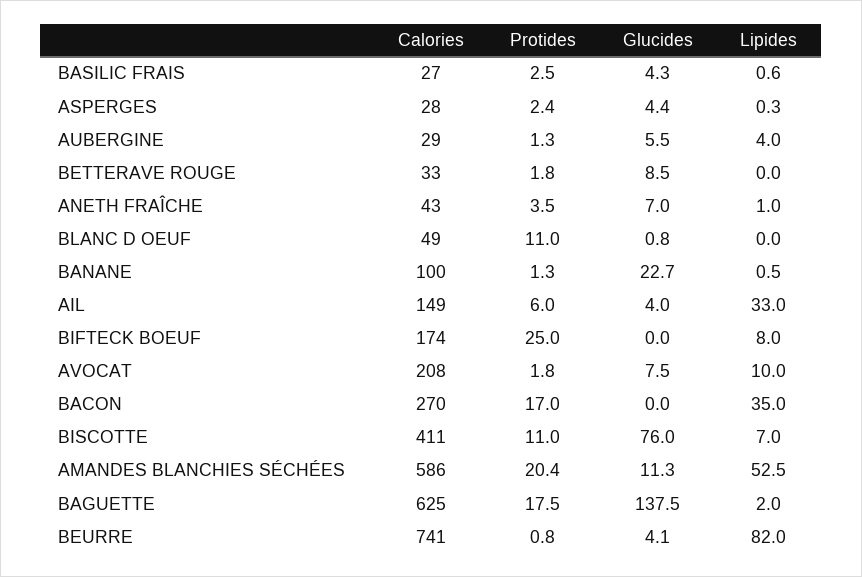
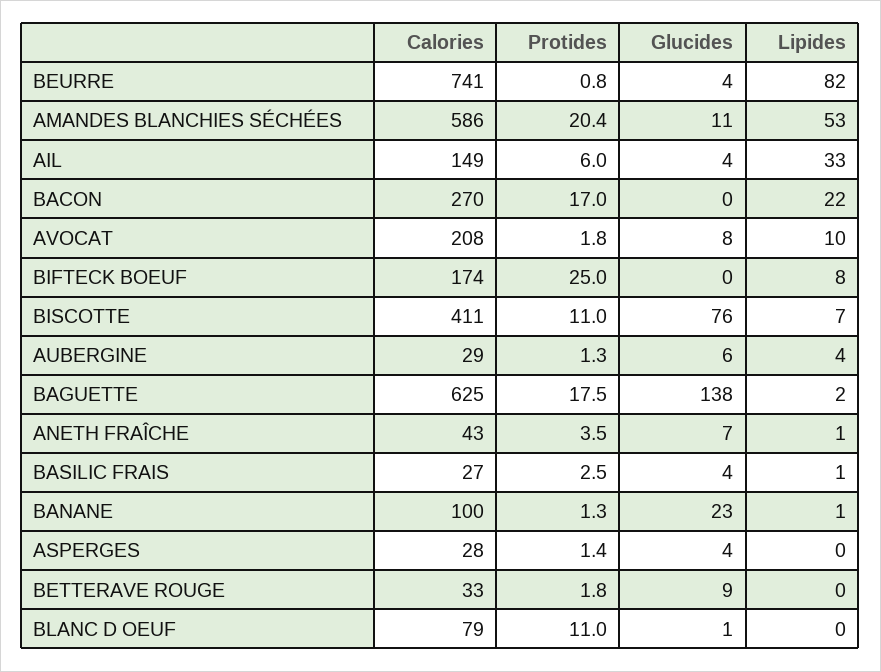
  {
    "Calories": {
      "BASILIC FRAIS": 27,
      "ASPERGES": 28,
      "AUBERGINE": 29,
      "BETTERAVE ROUGE": 33,
      "ANETH FRAÎCHE": 43,
-     "BLANC D OEUF": 49,
+     "BLANC D OEUF": 79,
      "BANANE": 100,
      "AIL": 149,
      "BIFTECK BOEUF": 174,
      "AVOCAT": 208,
      "BACON": 270,
      "BISCOTTE": 411,
      "AMANDES BLANCHIES SÉCHÉES": 586,
      "BAGUETTE": 625,
      "BEURRE": 741
    },
    "Protides": {
      "BASILIC FRAIS": 2.5,
-     "ASPERGES": 2.4,
+     "ASPERGES": 1.4,
      "AUBERGINE": 1.3,
      "BETTERAVE ROUGE": 1.8,
      "ANETH FRAÎCHE": 3.5,
      "BLANC D OEUF": 11,
      "BANANE": 1.3,
      "AIL": 6,
      "BIFTECK BOEUF": 25,
      "AVOCAT": 1.8,
      "BACON": 17,
      "BISCOTTE": 11,
      "AMANDES BLANCHIES SÉCHÉES": 20.4,
      "BAGUETTE": 17.5,
      "BEURRE": 0.8
    },
    "Glucides": {
      "BASILIC FRAIS": 4.3,
      "ASPERGES": 4.4,
      "AUBERGINE": 5.5,
      "BETTERAVE ROUGE": 8.5,
      "ANETH FRAÎCHE": 7,
      "BLANC D OEUF": 0.8,
      "BANANE": 22.7,
      "AIL": 4,
      "BIFTECK BOEUF": 0,
      "AVOCAT": 7.5,
      "BACON": 0,
      "BISCOTTE": 76,
      "AMANDES BLANCHIES SÉCHÉES": 11.3,
      "BAGUETTE": 137.5,
      "BEURRE": 4.1
    },
    "Lipides": {
      "BASILIC FRAIS": 0.6,
      "ASPERGES": 0.3,
      "AUBERGINE": 4,
      "BETTERAVE ROUGE": 0,
      "ANETH FRAÎCHE": 1,
      "BLANC D OEUF": 0,
      "BANANE": 0.5,
      "AIL": 33,
      "BIFTECK BOEUF": 8,
      "AVOCAT": 10,
-     "BACON": 35,
+     "BACON": 22,
      "BISCOTTE": 7,
      "AMANDES BLANCHIES SÉCHÉES": 52.5,
      "BAGUETTE": 2,
      "BEURRE": 82
    }
  }

